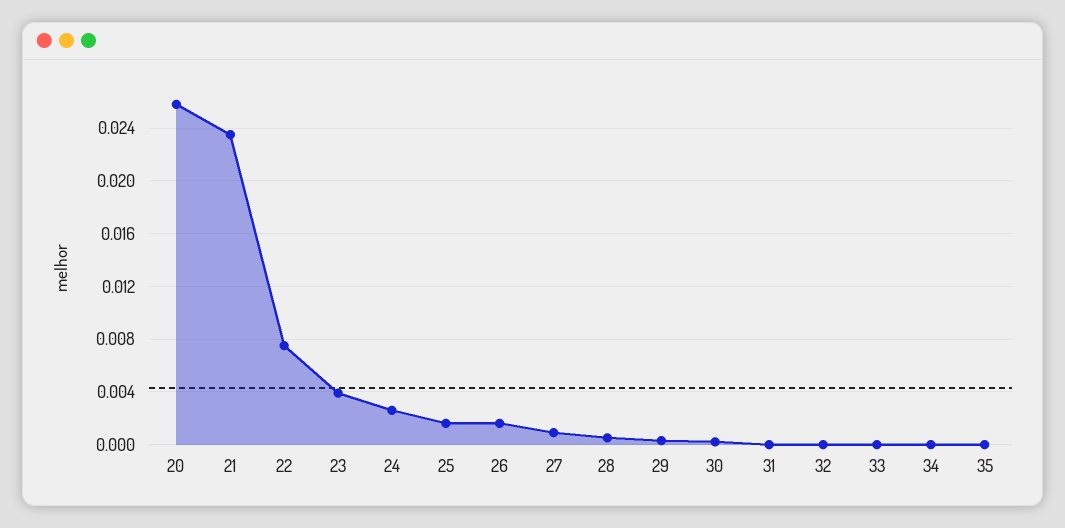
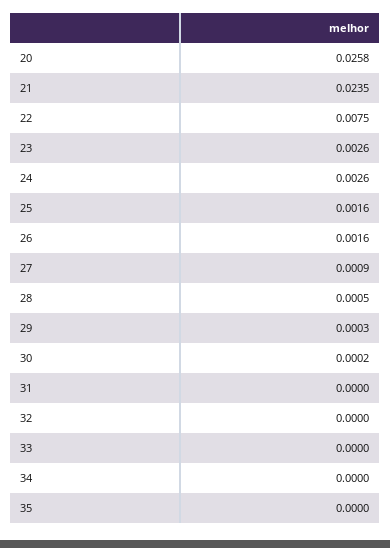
  {
    "20": 0.0258,
    "21": 0.0235,
    "22": 0.0075,
-   "23": 0.004,
+   "23": 0.0026,
    "24": 0.0026,
    "25": 0.0016,
    "26": 0.0016,
    "27": 0.0009,
    "28": 0.0005,
    "29": 0.0003,
    "30": 0.0002,
    "31": 0,
    "32": 0,
    "33": 0,
    "34": 0,
    "35": 0
  }

